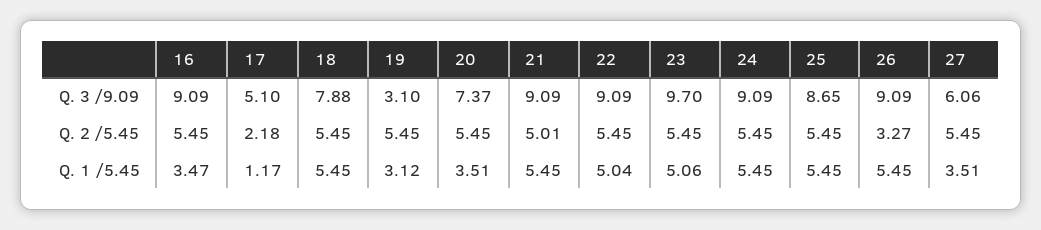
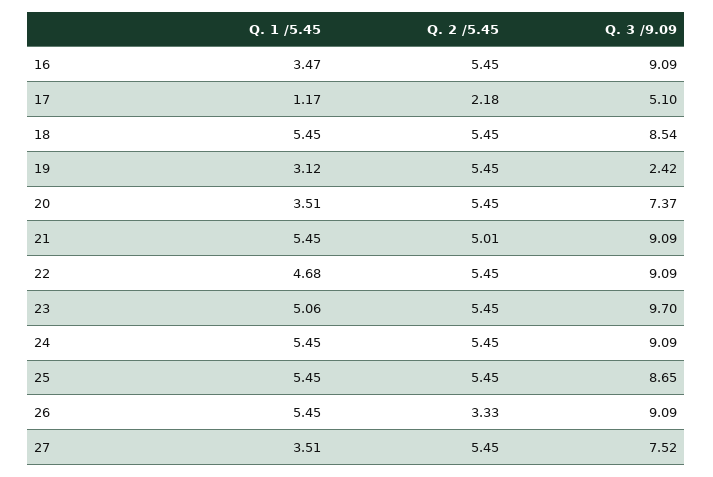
  {
    "16": {
      "Q. 3 /9.09": 9.09,
      "Q. 2 /5.45": 5.45,
      "Q. 1 /5.45": 3.47
    },
    "17": {
      "Q. 3 /9.09": 5.1,
      "Q. 2 /5.45": 2.18,
      "Q. 1 /5.45": 1.17
    },
    "18": {
-     "Q. 3 /9.09": 7.88,
+     "Q. 3 /9.09": 8.54,
      "Q. 2 /5.45": 5.45,
      "Q. 1 /5.45": 5.45
    },
    "19": {
-     "Q. 3 /9.09": 3.1,
+     "Q. 3 /9.09": 2.42,
      "Q. 2 /5.45": 5.45,
      "Q. 1 /5.45": 3.12
    },
    "20": {
      "Q. 3 /9.09": 7.37,
      "Q. 2 /5.45": 5.45,
      "Q. 1 /5.45": 3.51
    },
    "21": {
      "Q. 3 /9.09": 9.09,
      "Q. 2 /5.45": 5.01,
      "Q. 1 /5.45": 5.45
    },
    "22": {
      "Q. 3 /9.09": 9.09,
      "Q. 2 /5.45": 5.45,
-     "Q. 1 /5.45": 5.04
+     "Q. 1 /5.45": 4.68
    },
    "23": {
      "Q. 3 /9.09": 9.7,
      "Q. 2 /5.45": 5.45,
      "Q. 1 /5.45": 5.06
    },
    "24": {
      "Q. 3 /9.09": 9.09,
      "Q. 2 /5.45": 5.45,
      "Q. 1 /5.45": 5.45
    },
    "25": {
      "Q. 3 /9.09": 8.65,
      "Q. 2 /5.45": 5.45,
      "Q. 1 /5.45": 5.45
    },
    "26": {
      "Q. 3 /9.09": 9.09,
-     "Q. 2 /5.45": 3.27,
+     "Q. 2 /5.45": 3.33,
      "Q. 1 /5.45": 5.45
    },
    "27": {
-     "Q. 3 /9.09": 6.06,
+     "Q. 3 /9.09": 7.52,
      "Q. 2 /5.45": 5.45,
      "Q. 1 /5.45": 3.51
    }
  }

